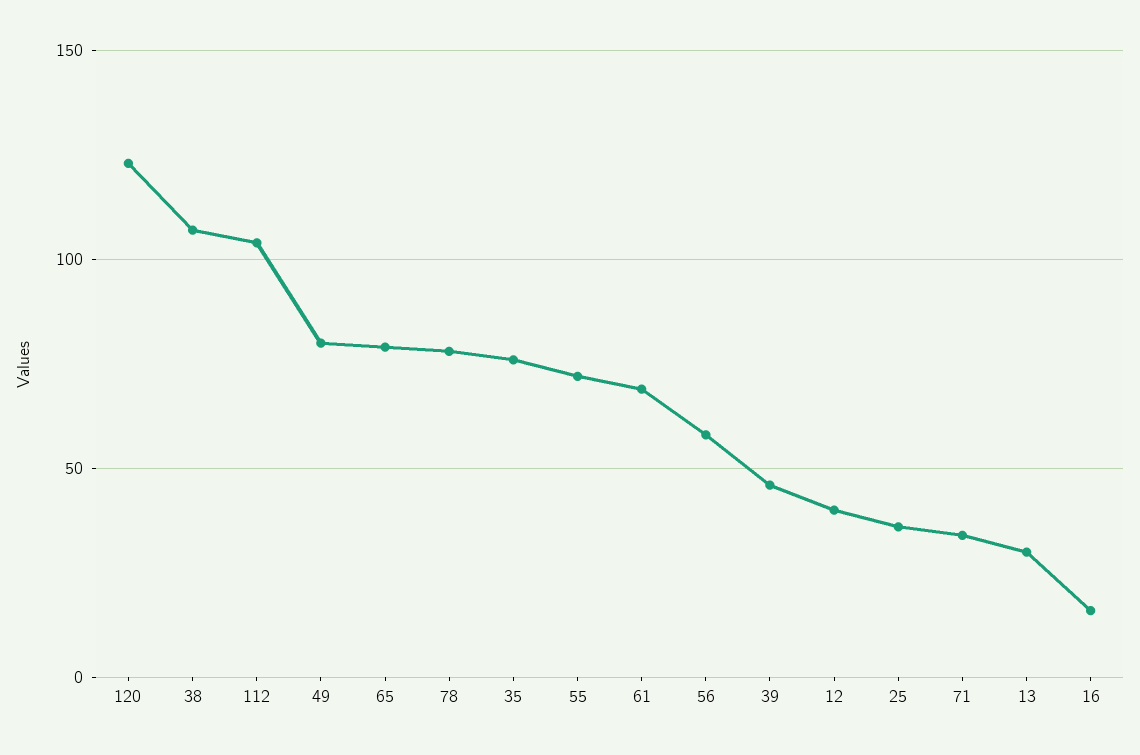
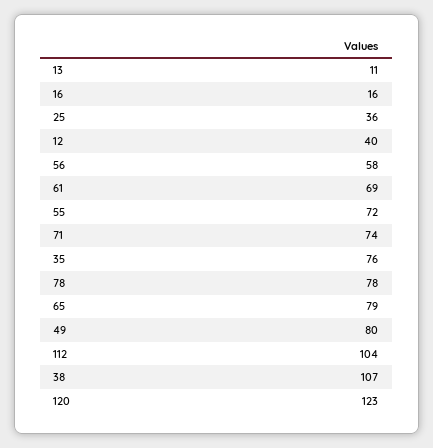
  {
    "120": 123,
    "38": 107,
    "112": 104,
    "49": 80,
    "65": 79,
    "78": 78,
    "35": 76,
    "55": 72,
    "61": 69,
    "56": 58,
-   "39": 45,
    "12": 40,
    "25": 36,
-   "71": 35,
+   "71": 74,
-   "13": 30,
+   "13": 11,
    "16": 16
  }

